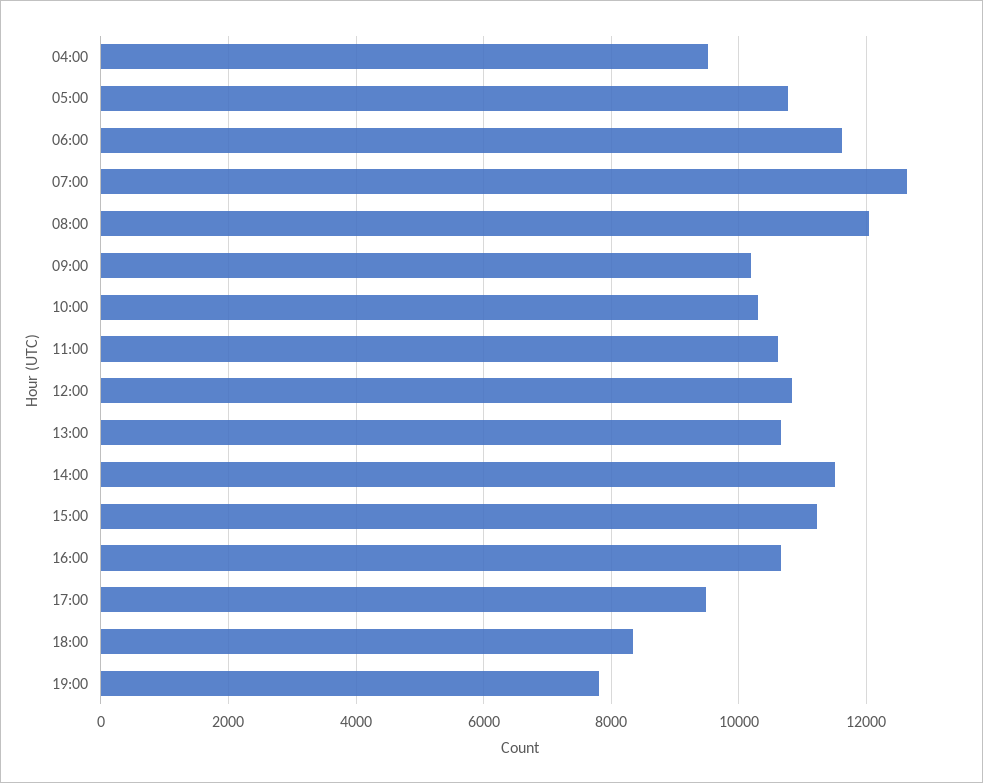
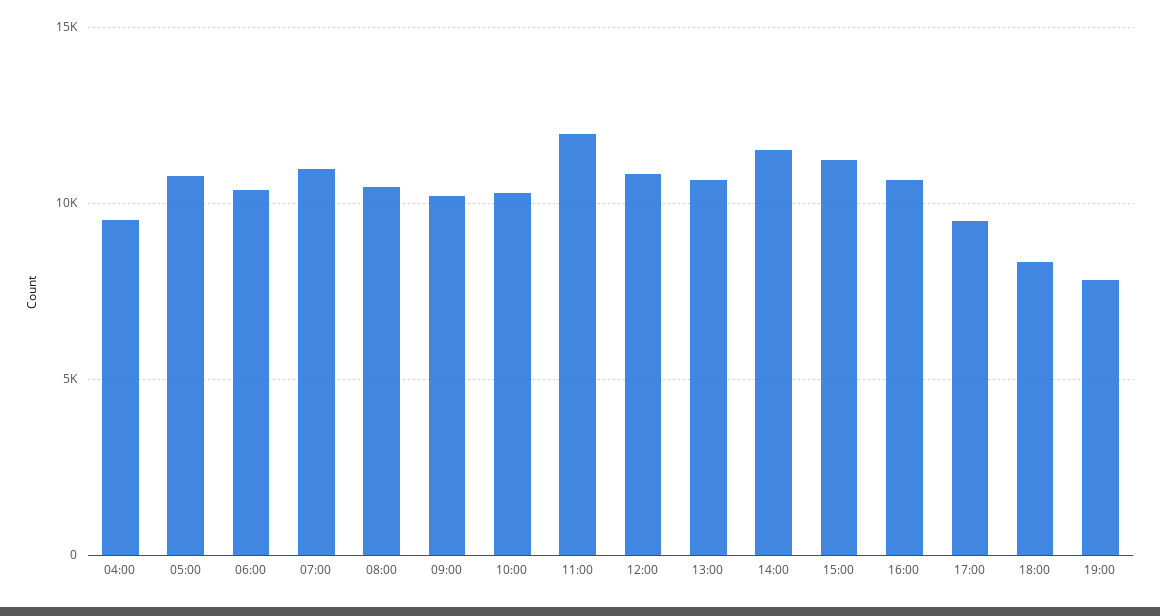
  {
    "04:00": 9600,
    "05:00": 10800,
-   "06:00": 11600,
+   "06:00": 10500,
-   "07:00": 12600,
+   "07:00": 11000,
-   "08:00": 12000,
+   "08:00": 10500,
    "09:00": 10200,
    "10:00": 10200,
-   "11:00": 10600,
+   "11:00": 12000,
    "12:00": 10800,
    "13:00": 10600,
    "14:00": 11600,
    "15:00": 11200,
    "16:00": 10600,
    "17:00": 9400,
    "18:00": 8400,
    "19:00": 7800
  }

